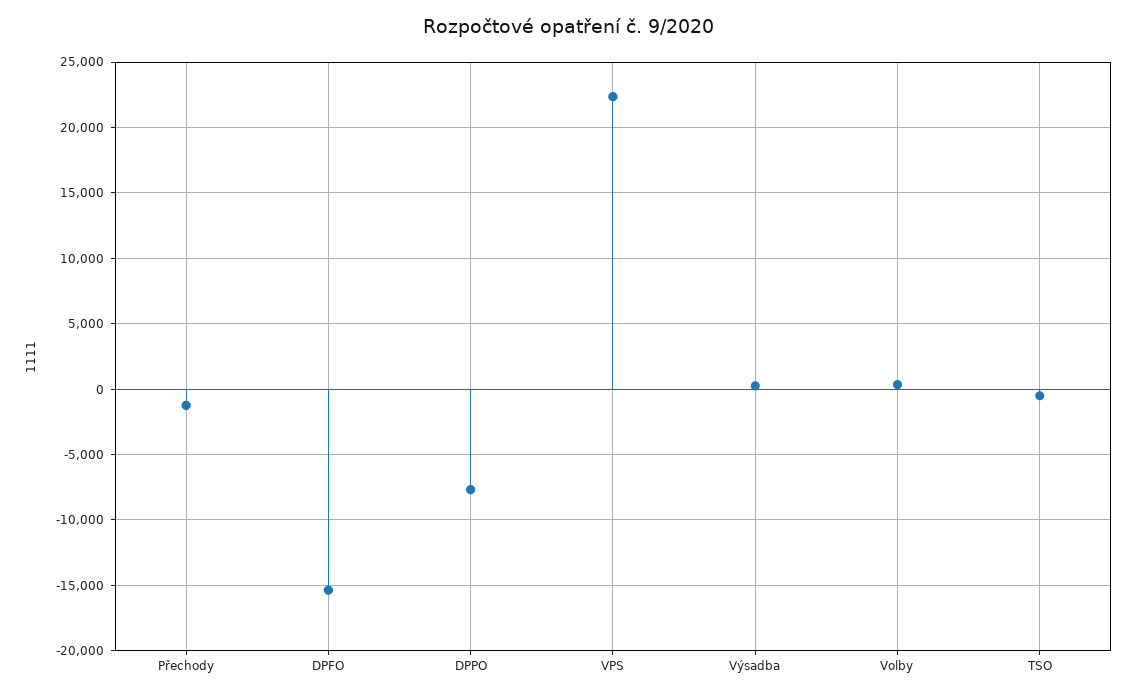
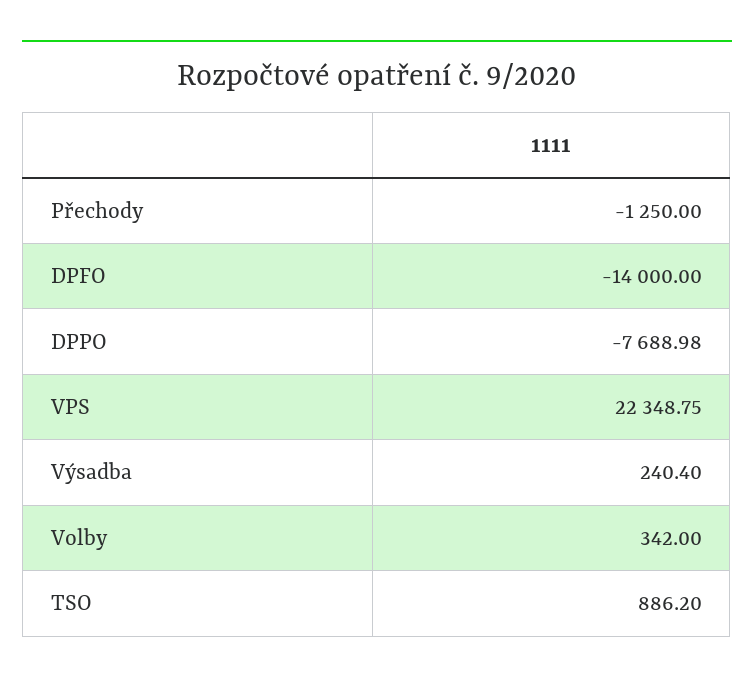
  {
    "Přechody": -1250,
-   "DPFO": -15500,
+   "DPFO": -14000,
    "DPPO": -7688.98,
    "VPS": 22348.75,
    "Výsadba": 240.4,
    "Volby": 342,
-   "TSO": -500
+   "TSO": 886.2
  }

